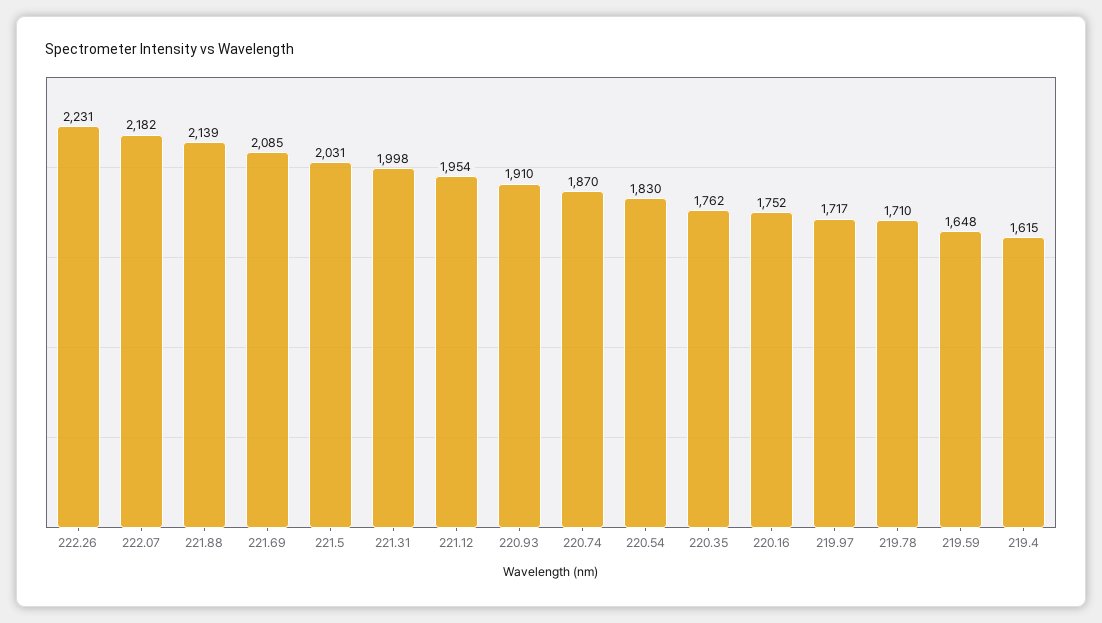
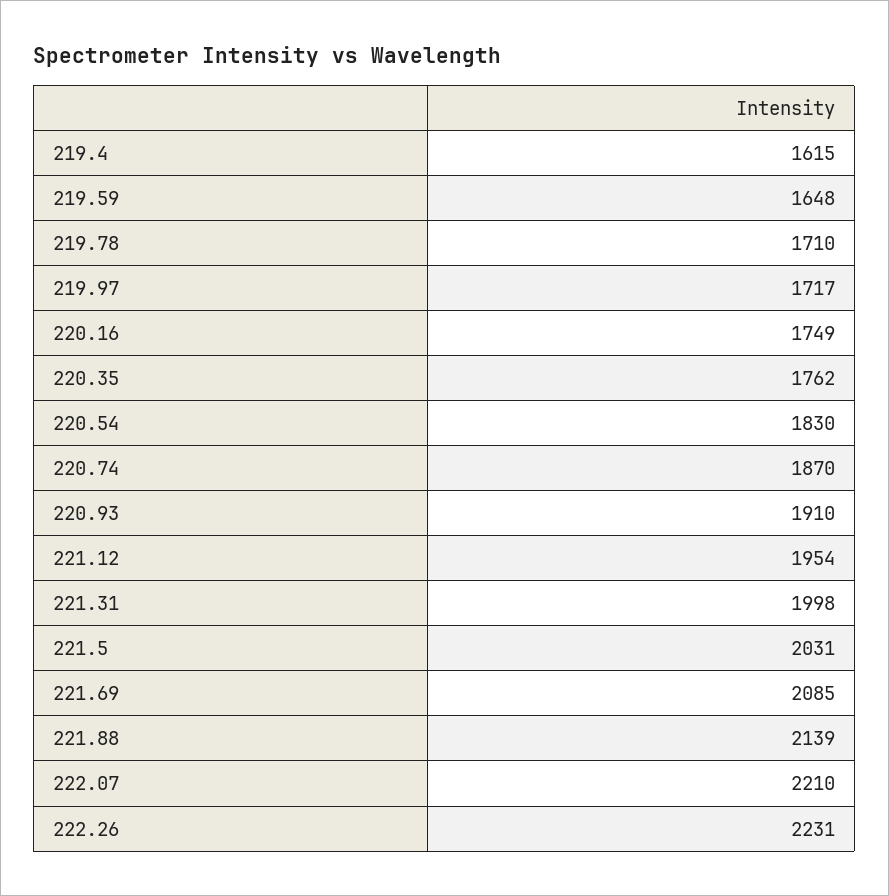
  {
    "222.26": 2231,
-   "222.07": 2182,
+   "222.07": 2210,
    "221.88": 2139,
    "221.69": 2085,
    "221.5": 2031,
    "221.31": 1998,
    "221.12": 1954,
    "220.93": 1910,
    "220.74": 1870,
    "220.54": 1830,
    "220.35": 1762,
-   "220.16": 1752,
+   "220.16": 1749,
    "219.97": 1717,
    "219.78": 1710,
    "219.59": 1648,
    "219.4": 1615
  }

